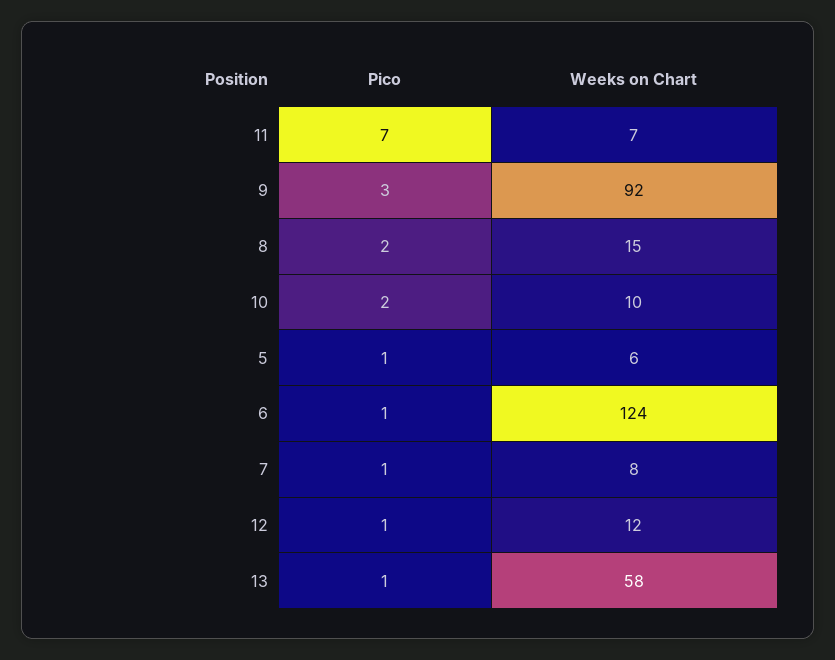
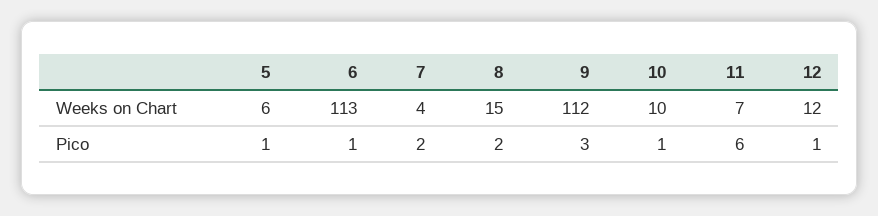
  {
    "Pico": {
-     "11": 7,
+     "11": 6,
      "9": 3,
      "8": 2,
-     "10": 2,
+     "10": 1,
      "5": 1,
      "6": 1,
-     "7": 1,
+     "7": 2,
-     "12": 1,
+     "12": 1
-     "13": 1
    },
    "Weeks on Chart": {
      "11": 7,
-     "9": 92,
+     "9": 112,
      "8": 15,
      "10": 10,
      "5": 6,
-     "6": 124,
+     "6": 113,
-     "7": 8,
+     "7": 4,
-     "12": 12,
+     "12": 12
-     "13": 58
    }
  }

